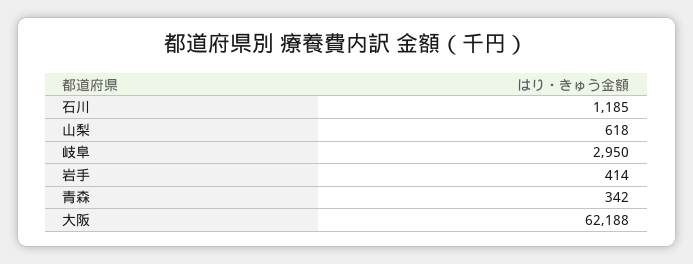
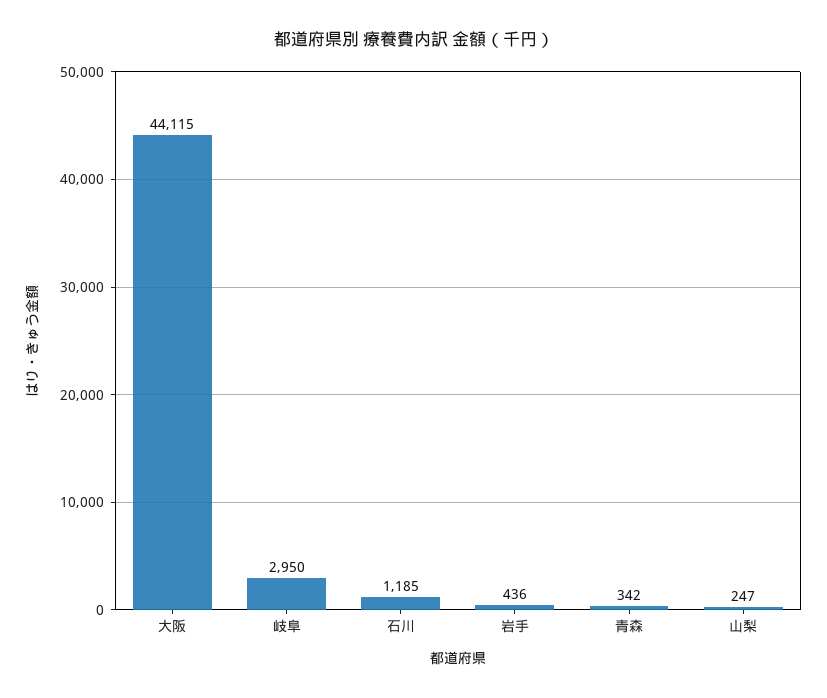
  {
    "石川": 1185,
-   "山梨": 618,
+   "山梨": 247,
    "岐阜": 2950,
-   "岩手": 414,
+   "岩手": 436,
    "青森": 342,
-   "大阪": 62188
+   "大阪": 44115
  }

